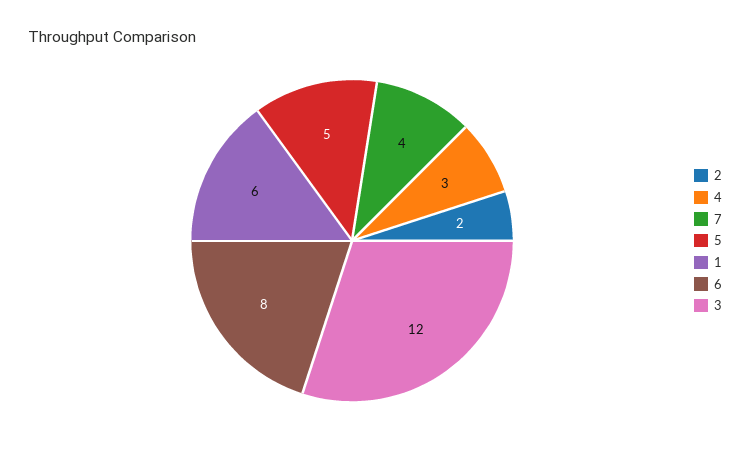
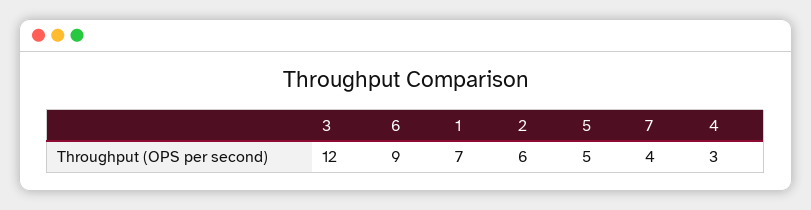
  {
-   "2": 2,
+   "2": 6,
    "4": 3,
    "7": 4,
    "5": 5,
-   "1": 6,
+   "1": 7,
-   "6": 8,
+   "6": 9,
    "3": 12
  }

